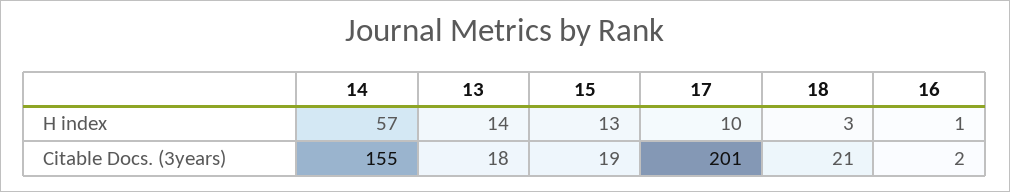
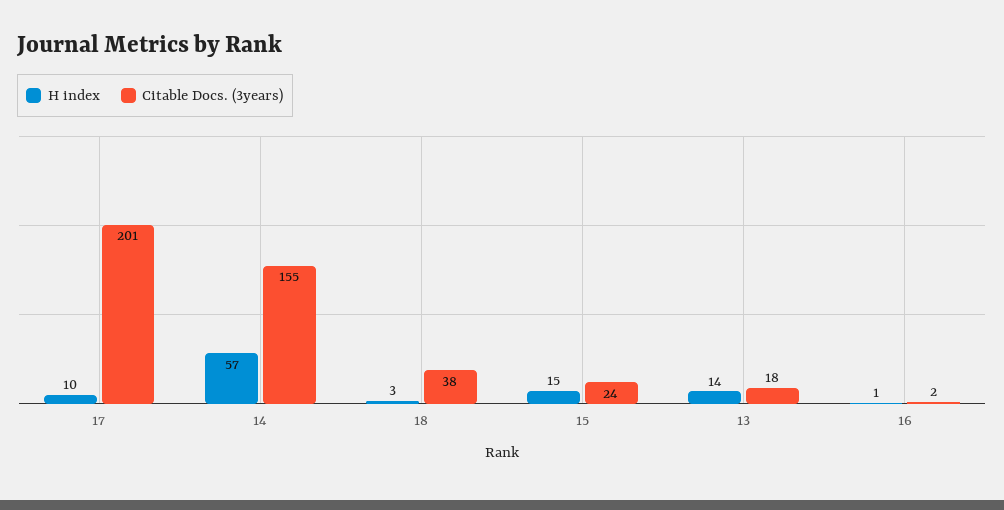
  {
    "H index": {
      "14": 57,
      "13": 14,
-     "15": 13,
+     "15": 15,
      "17": 10,
      "18": 3,
      "16": 1
    },
    "Citable Docs. (3years)": {
      "14": 155,
      "13": 18,
-     "15": 19,
+     "15": 24,
      "17": 201,
-     "18": 21,
+     "18": 38,
      "16": 2
    }
  }

